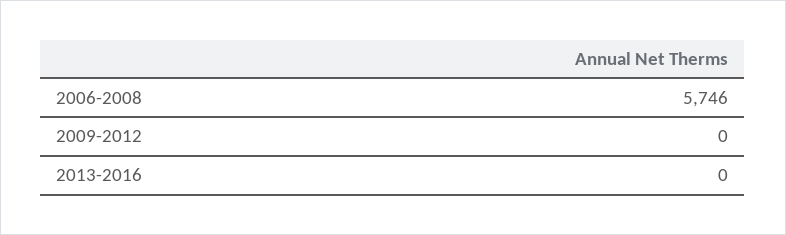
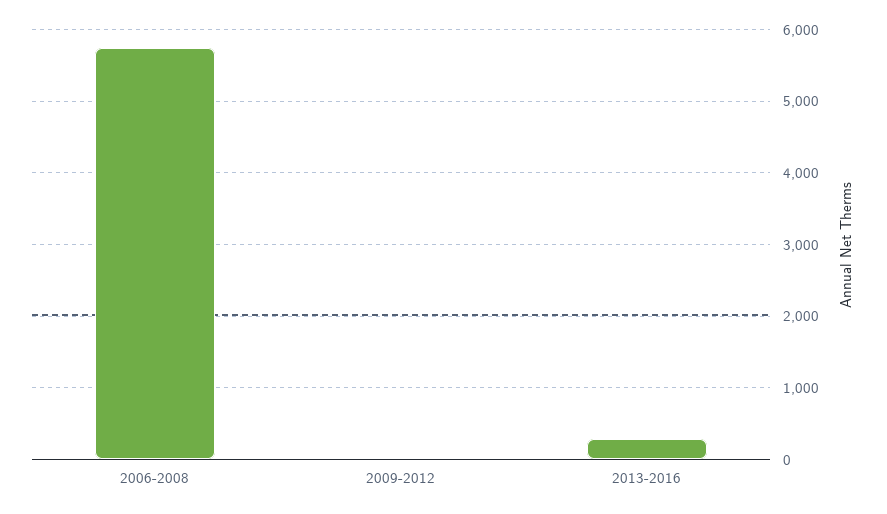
  {
    "2006-2008": 5746,
    "2009-2012": 0,
-   "2013-2016": 0
+   "2013-2016": 300
  }

